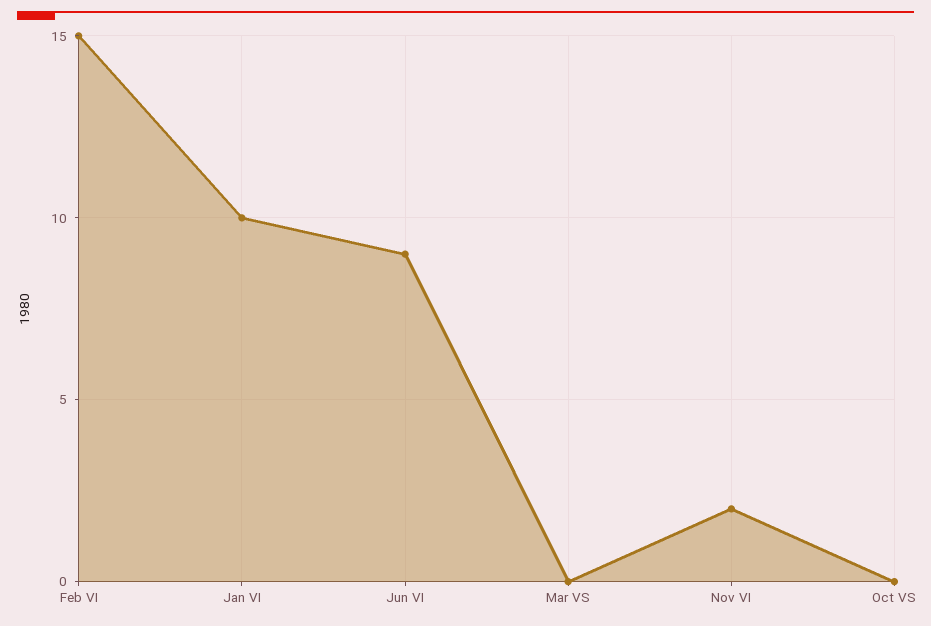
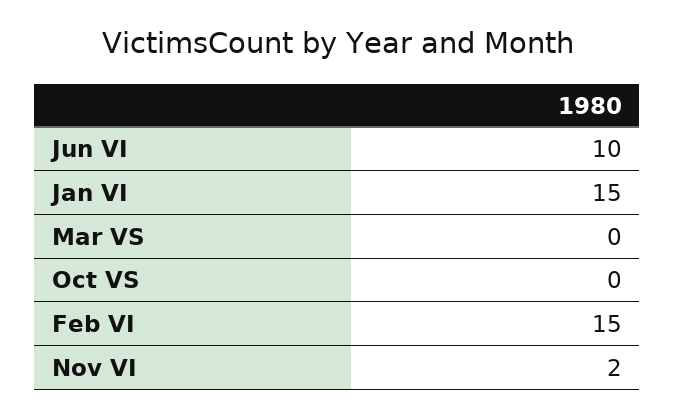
  {
    "Feb VI": 15,
-   "Jan VI": 10,
+   "Jan VI": 15,
-   "Jun VI": 9,
+   "Jun VI": 10,
    "Mar VS": 0,
    "Nov VI": 2,
    "Oct VS": 0
  }

